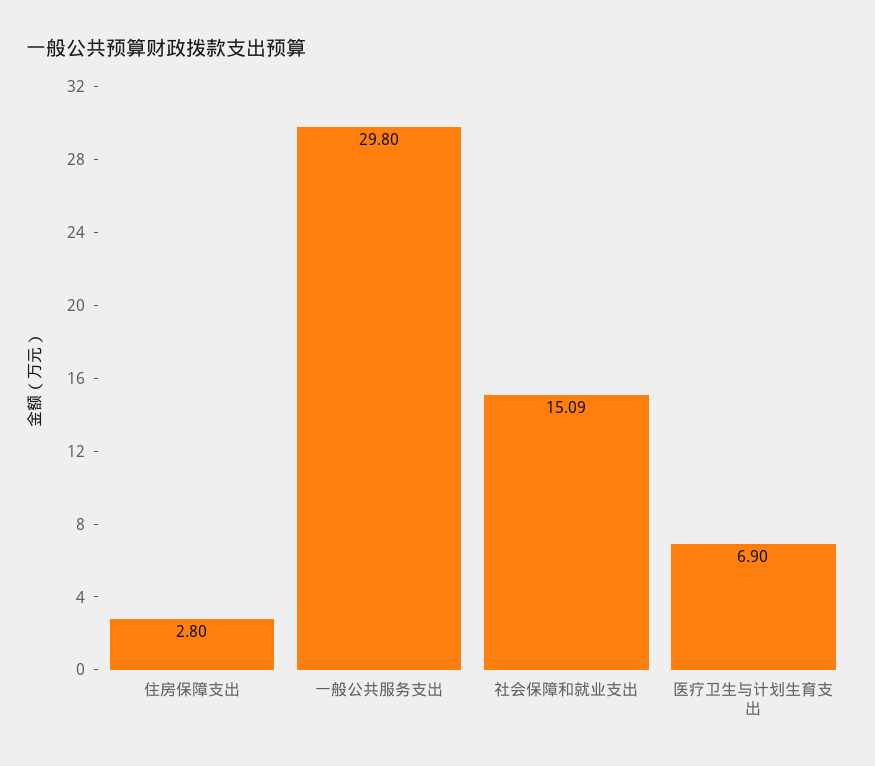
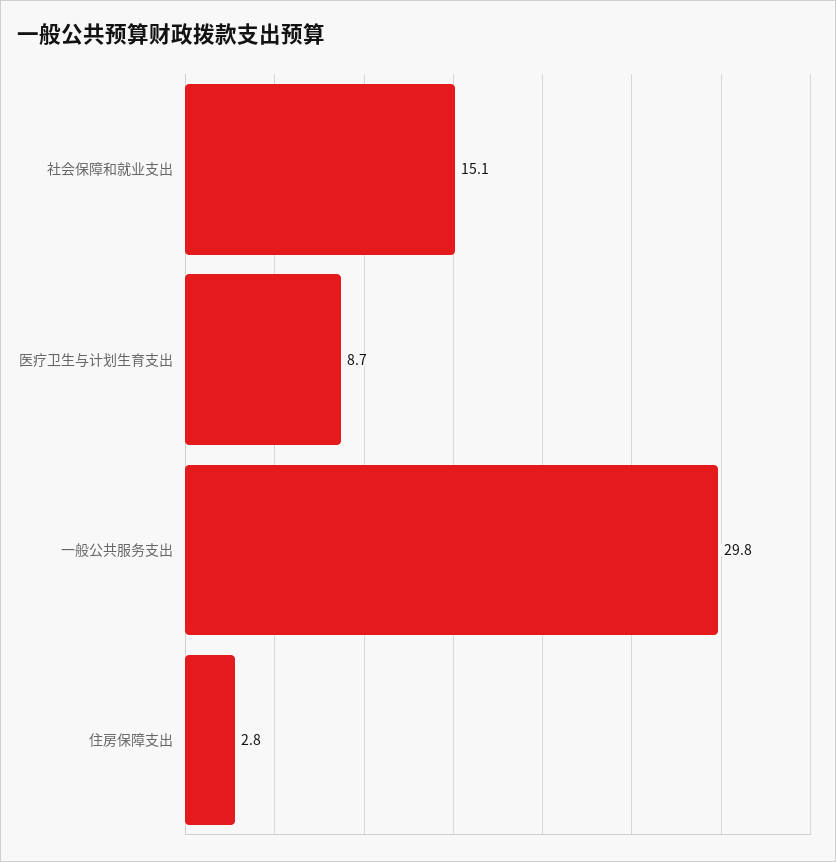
  {
    "住房保障支出": 2.8,
    "一般公共服务支出": 29.8,
    "社会保障和就业支出": 15.09,
-   "医疗卫生与计划生育支出": 6.9
+   "医疗卫生与计划生育支出": 8.7
  }

